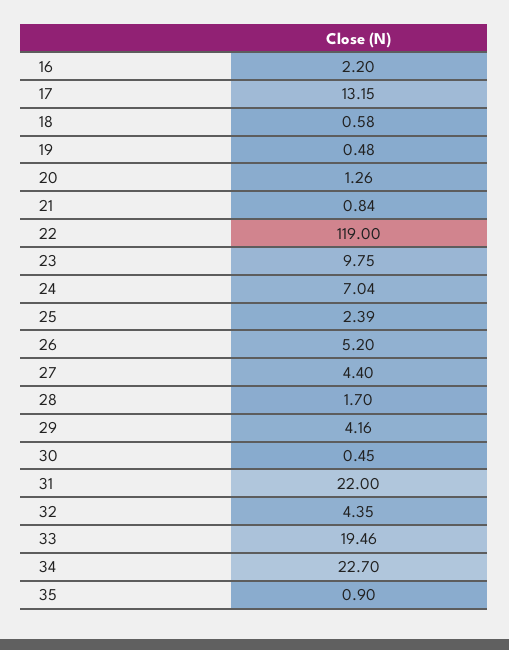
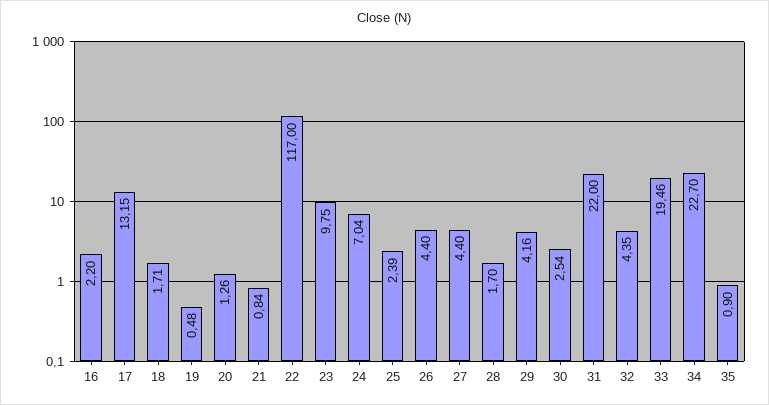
  {
    "16": 2.2,
    "17": 13.15,
-   "18": 0.58,
+   "18": 1.71,
    "19": 0.48,
    "20": 1.26,
    "21": 0.84,
-   "22": 119,
+   "22": 117,
    "23": 9.75,
    "24": 7.04,
    "25": 2.39,
-   "26": 5.2,
+   "26": 4.4,
    "27": 4.4,
    "28": 1.7,
    "29": 4.16,
-   "30": 0.45,
+   "30": 2.54,
    "31": 22,
    "32": 4.35,
    "33": 19.46,
    "34": 22.7,
    "35": 0.9
  }

